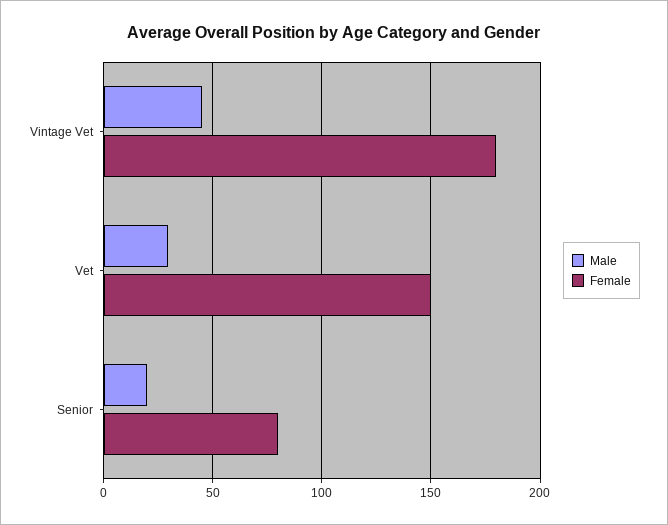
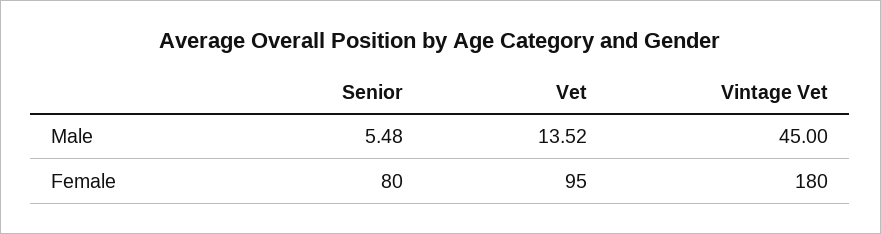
  {
    "Male": {
      "Vintage Vet": 45,
-     "Vet": 30,
+     "Vet": 13.52,
-     "Senior": 20
+     "Senior": 5.48
    },
    "Female": {
      "Vintage Vet": 180,
-     "Vet": 150,
+     "Vet": 95,
      "Senior": 80
    }
  }

